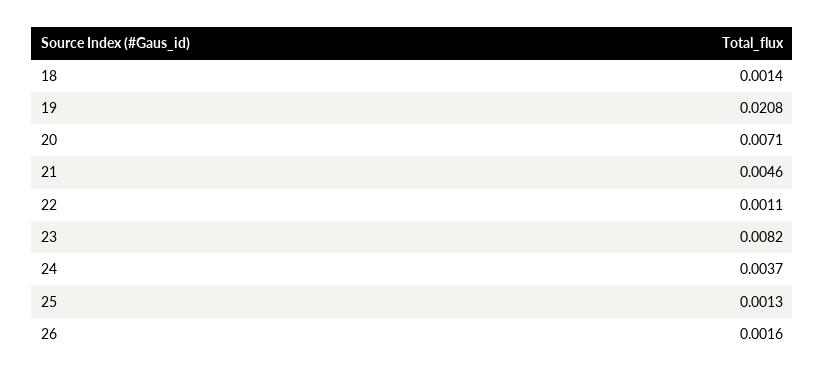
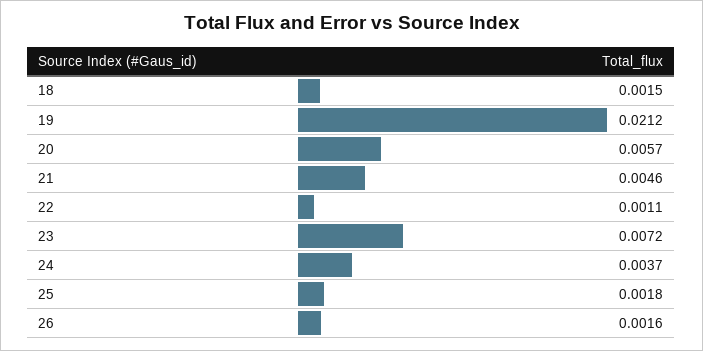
  {
-   "18": 0.0014,
+   "18": 0.0015,
-   "19": 0.0208,
+   "19": 0.0212,
-   "20": 0.0071,
+   "20": 0.0057,
    "21": 0.0046,
    "22": 0.0011,
-   "23": 0.0082,
+   "23": 0.0072,
    "24": 0.0037,
-   "25": 0.0013,
+   "25": 0.0018,
    "26": 0.0016
  }

